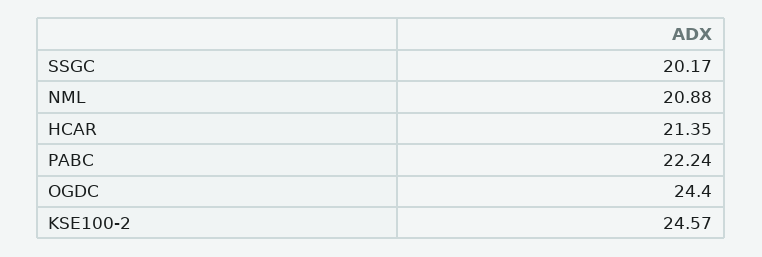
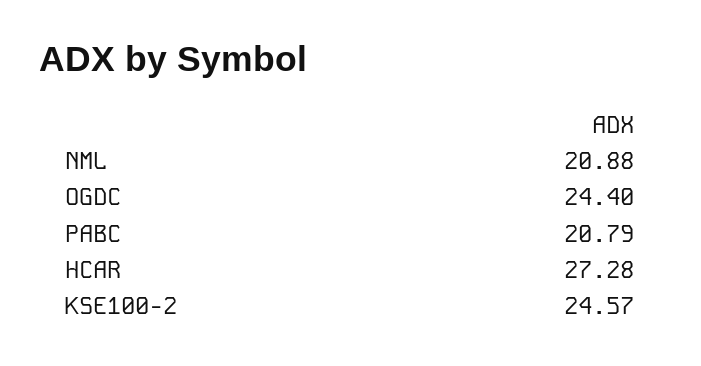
  {
-   "SSGC": 20.17,
    "NML": 20.88,
-   "HCAR": 21.35,
+   "HCAR": 27.28,
-   "PABC": 22.24,
+   "PABC": 20.79,
    "OGDC": 24.4,
    "KSE100-2": 24.57
  }

